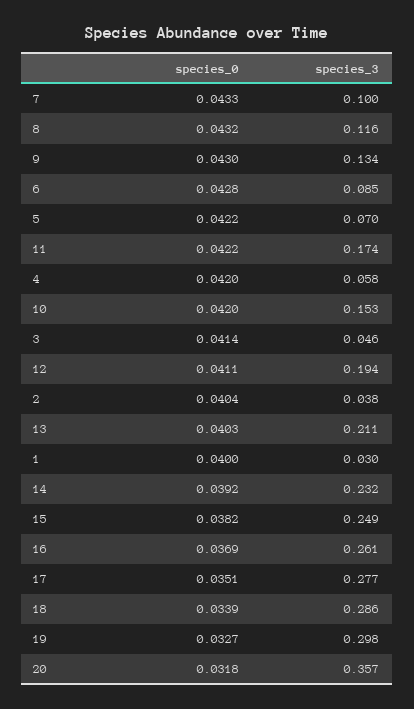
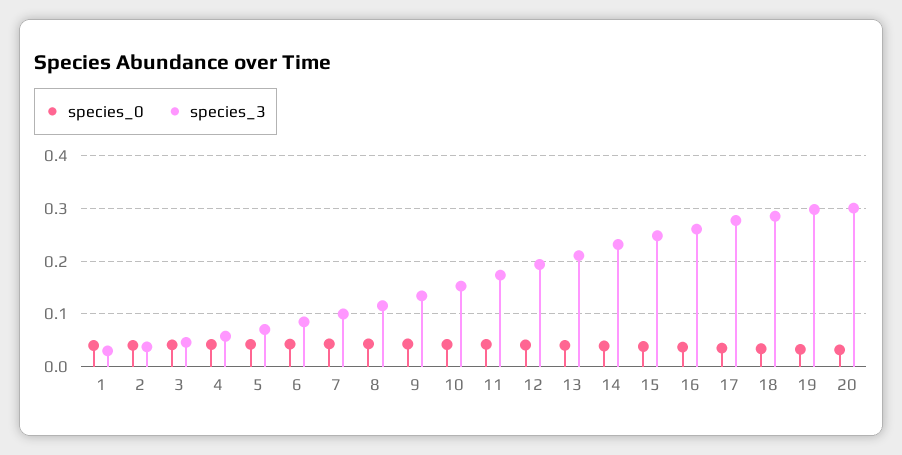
  {
    "species_0": {
      "7": 0.0433,
      "8": 0.0432,
      "9": 0.043,
      "6": 0.0428,
      "5": 0.0422,
      "11": 0.0422,
      "4": 0.042,
      "10": 0.042,
      "3": 0.0414,
      "12": 0.0411,
      "2": 0.0404,
      "13": 0.0403,
      "1": 0.04,
      "14": 0.0392,
      "15": 0.0382,
      "16": 0.0369,
      "17": 0.0351,
      "18": 0.0339,
      "19": 0.0327,
      "20": 0.0318
    },
    "species_3": {
      "7": 0.1,
      "8": 0.116,
      "9": 0.134,
      "6": 0.085,
      "5": 0.07,
      "11": 0.174,
      "4": 0.058,
      "10": 0.153,
      "3": 0.046,
      "12": 0.194,
      "2": 0.038,
      "13": 0.211,
      "1": 0.03,
      "14": 0.232,
      "15": 0.249,
      "16": 0.261,
      "17": 0.277,
      "18": 0.286,
      "19": 0.298,
-     "20": 0.357
+     "20": 0.3
    }
  }

